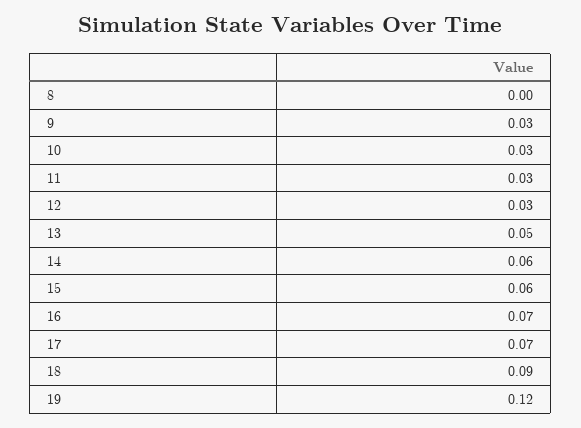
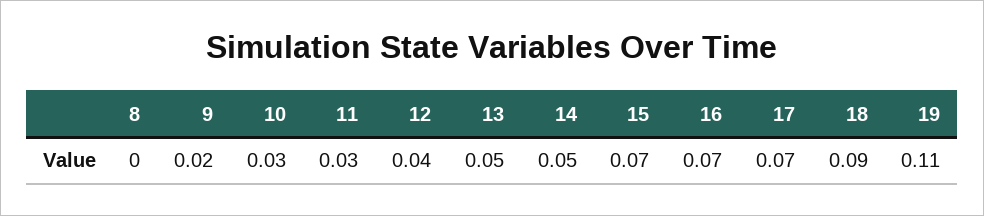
  {
    "8": 0,
-   "9": 0.03,
+   "9": 0.02,
    "10": 0.03,
    "11": 0.03,
-   "12": 0.03,
+   "12": 0.04,
    "13": 0.05,
-   "14": 0.06,
+   "14": 0.05,
-   "15": 0.06,
+   "15": 0.07,
    "16": 0.07,
    "17": 0.07,
    "18": 0.09,
-   "19": 0.12
+   "19": 0.11
  }

